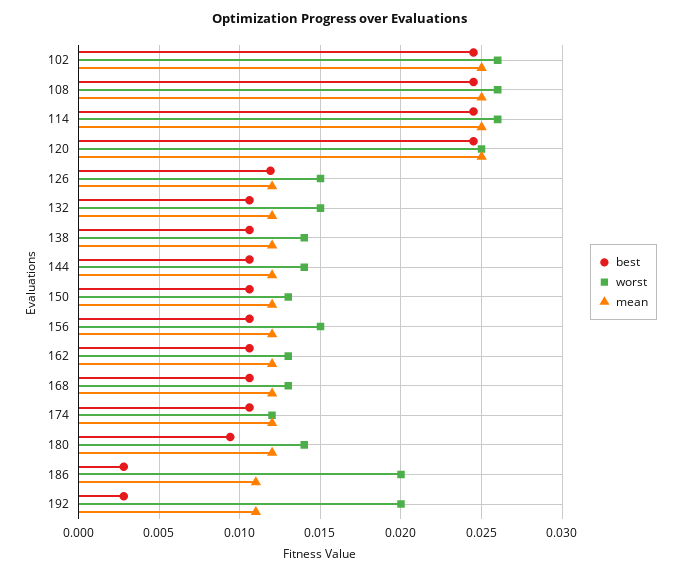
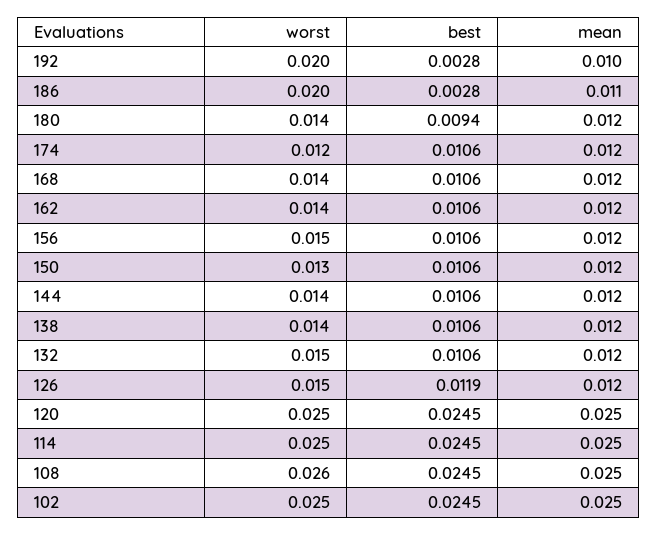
  {
    "best": {
      "102": 0.0245,
      "108": 0.0245,
      "114": 0.0245,
      "120": 0.0245,
      "126": 0.0119,
      "132": 0.0106,
      "138": 0.0106,
      "144": 0.0106,
      "150": 0.0106,
      "156": 0.0106,
      "162": 0.0106,
      "168": 0.0106,
      "174": 0.0106,
      "180": 0.0094,
      "186": 0.0028,
      "192": 0.0028
    },
    "worst": {
-     "102": 0.026,
+     "102": 0.025,
      "108": 0.026,
-     "114": 0.026,
+     "114": 0.025,
      "120": 0.025,
      "126": 0.015,
      "132": 0.015,
      "138": 0.014,
      "144": 0.014,
      "150": 0.013,
      "156": 0.015,
-     "162": 0.013,
+     "162": 0.014,
-     "168": 0.013,
+     "168": 0.014,
      "174": 0.012,
      "180": 0.014,
      "186": 0.02,
      "192": 0.02
    },
    "mean": {
      "102": 0.025,
      "108": 0.025,
      "114": 0.025,
      "120": 0.025,
      "126": 0.012,
      "132": 0.012,
      "138": 0.012,
      "144": 0.012,
      "150": 0.012,
      "156": 0.012,
      "162": 0.012,
      "168": 0.012,
      "174": 0.012,
      "180": 0.012,
      "186": 0.011,
-     "192": 0.011
+     "192": 0.01
    }
  }

